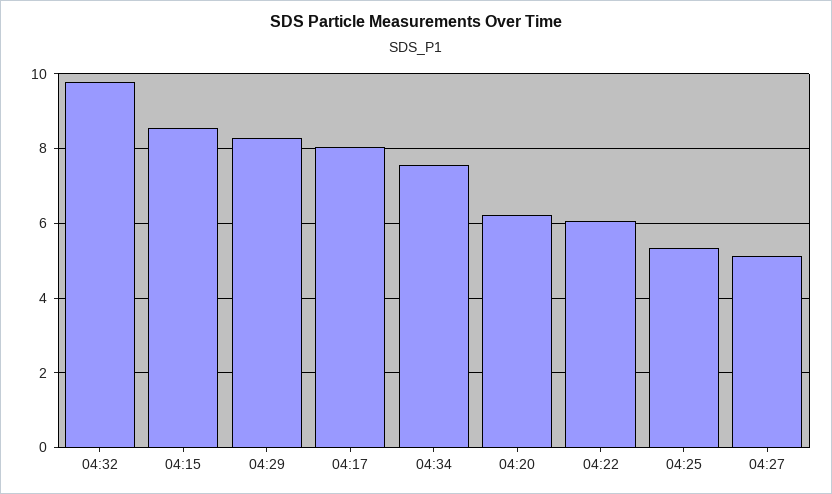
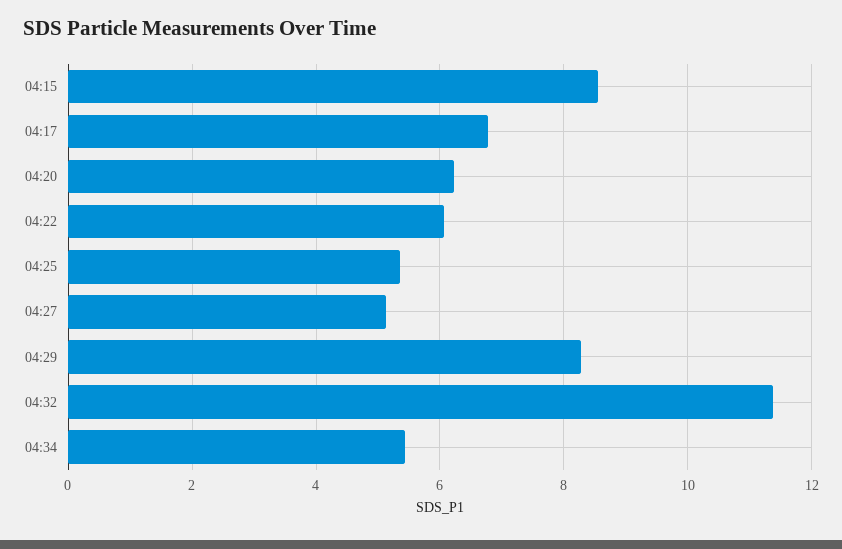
  {
-   "04:32": 9.8,
+   "04:32": 11.4,
    "04:15": 8.6,
    "04:29": 8.2,
-   "04:17": 8,
+   "04:17": 6.8,
-   "04:34": 7.6,
+   "04:34": 5.4,
    "04:20": 6.2,
    "04:22": 6,
    "04:25": 5.4,
    "04:27": 5.2
  }

